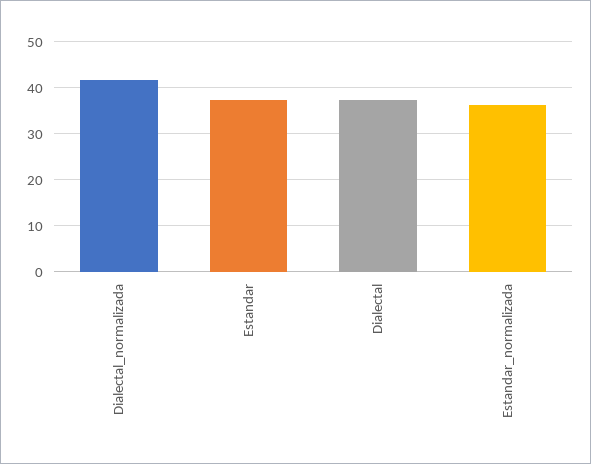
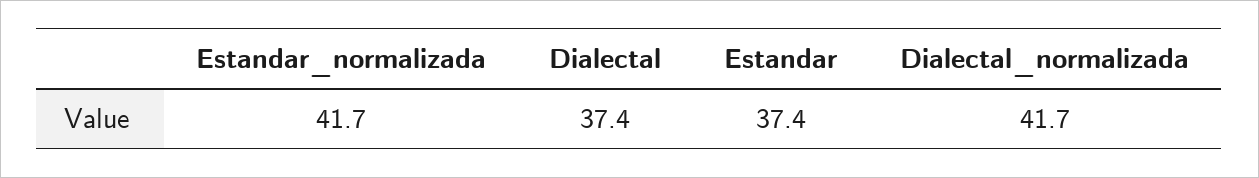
  {
    "Dialectal_normalizada": 41.7,
    "Estandar": 37.4,
    "Dialectal": 37.4,
-   "Estandar_normalizada": 36
+   "Estandar_normalizada": 41.7
  }

